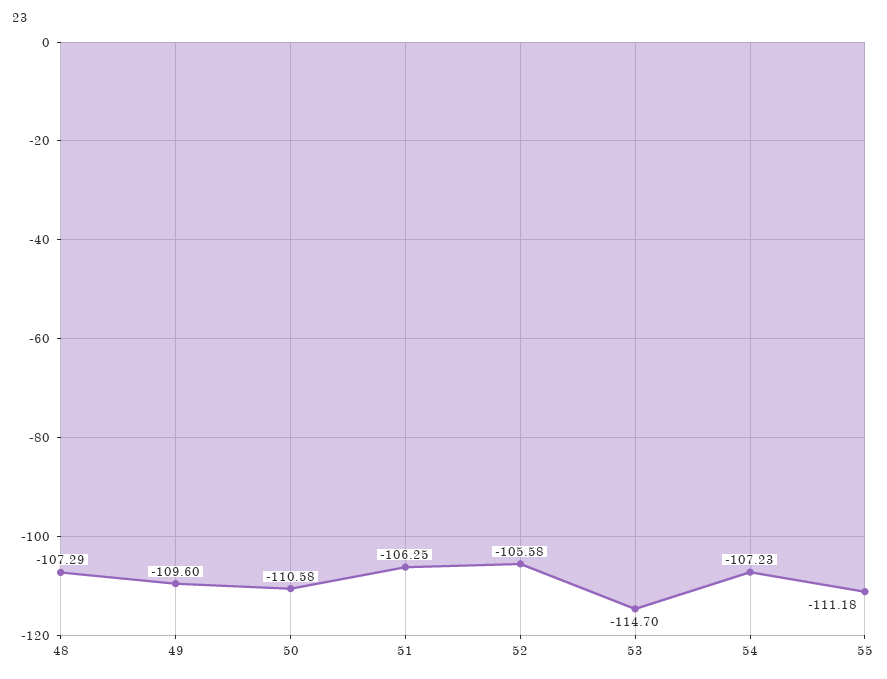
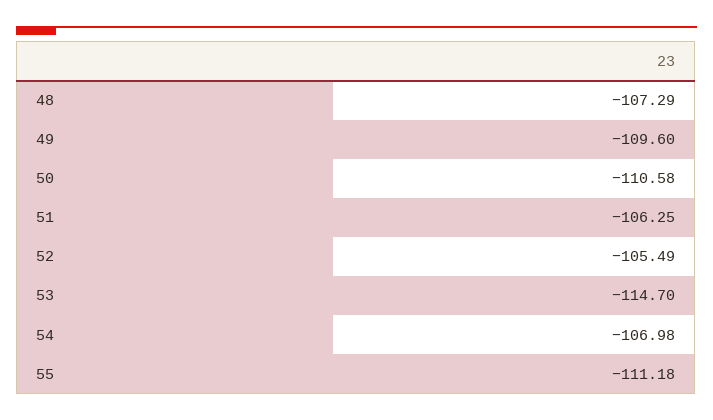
  {
    "48": -107.29,
    "49": -109.6,
    "50": -110.58,
    "51": -106.25,
-   "52": -105.58,
+   "52": -105.49,
    "53": -114.7,
-   "54": -107.23,
+   "54": -106.98,
    "55": -111.18
  }

